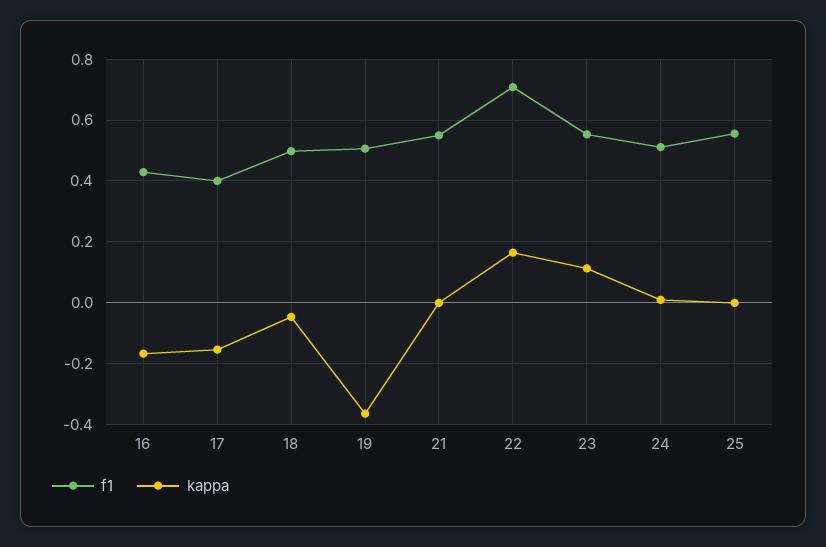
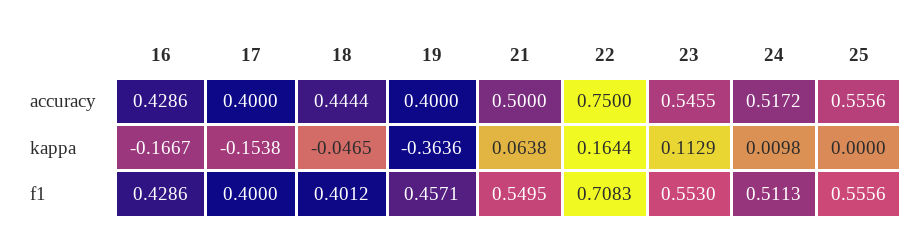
  {
    "f1": {
      "16": 0.4286,
      "17": 0.4,
-     "18": 0.5,
+     "18": 0.4012,
-     "19": 0.5,
+     "19": 0.4571,
      "21": 0.5495,
      "22": 0.7083,
      "23": 0.553,
      "24": 0.5113,
      "25": 0.5556
    },
    "kappa": {
      "16": -0.1667,
      "17": -0.1538,
      "18": -0.0465,
      "19": -0.3636,
-     "21": 0,
+     "21": 0.0638,
      "22": 0.1644,
      "23": 0.1129,
      "24": 0.0098,
      "25": 0
-   }
+   },
+   "accuracy": {
+     "16": 0.4286,
+     "17": 0.4,
+     "18": 0.4444,
+     "19": 0.4,
+     "21": 0.5,
+     "22": 0.75,
+     "23": 0.5455,
+     "24": 0.5172,
+     "25": 0.5556
+   }
  }

